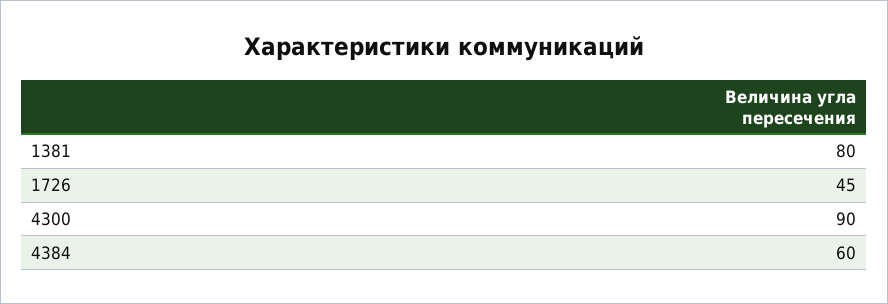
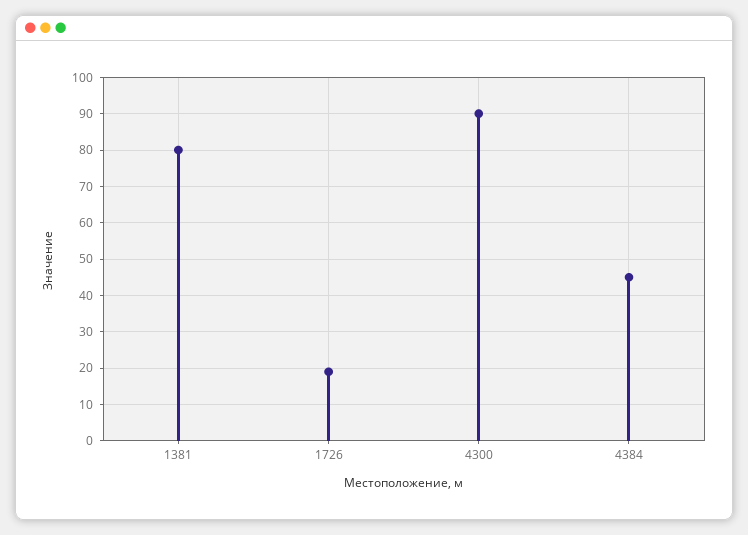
  {
    "1381": 80,
-   "1726": 45,
+   "1726": 20,
    "4300": 90,
-   "4384": 60
+   "4384": 45
  }

